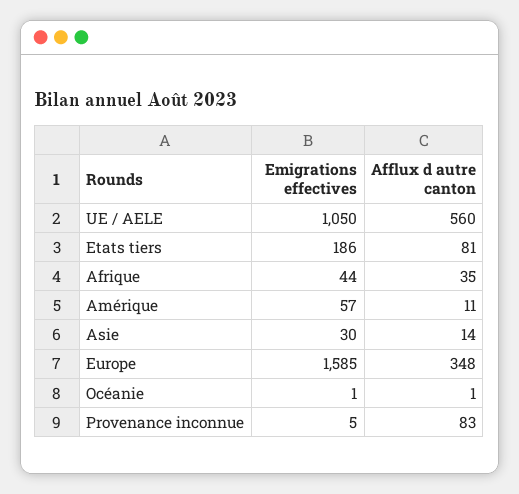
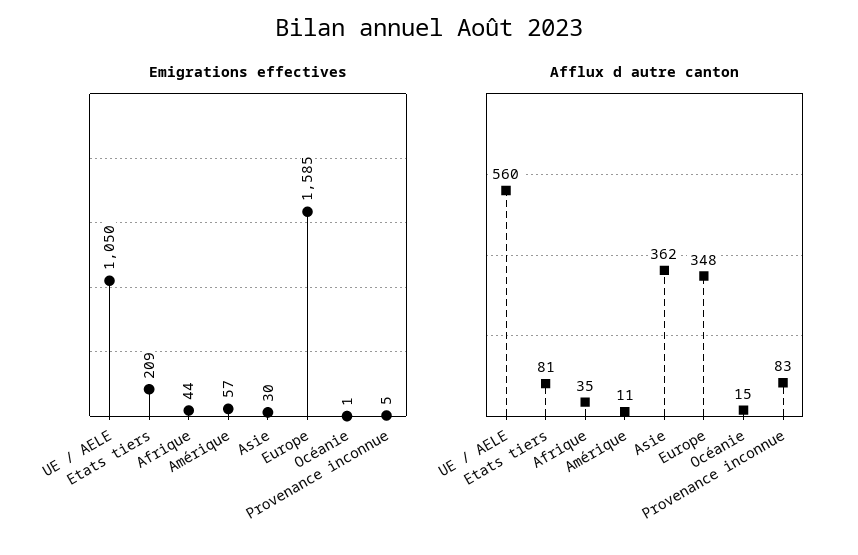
  {
    "Emigrations effectives": {
      "UE / AELE": 1050,
-     "Etats tiers": 186,
+     "Etats tiers": 209,
      "Afrique": 44,
      "Amérique": 57,
      "Asie": 30,
      "Europe": 1585,
      "Océanie": 1,
      "Provenance inconnue": 5
    },
    "Afflux d autre canton": {
      "UE / AELE": 560,
      "Etats tiers": 81,
      "Afrique": 35,
      "Amérique": 11,
-     "Asie": 14,
+     "Asie": 362,
      "Europe": 348,
-     "Océanie": 1,
+     "Océanie": 15,
      "Provenance inconnue": 83
    }
  }

